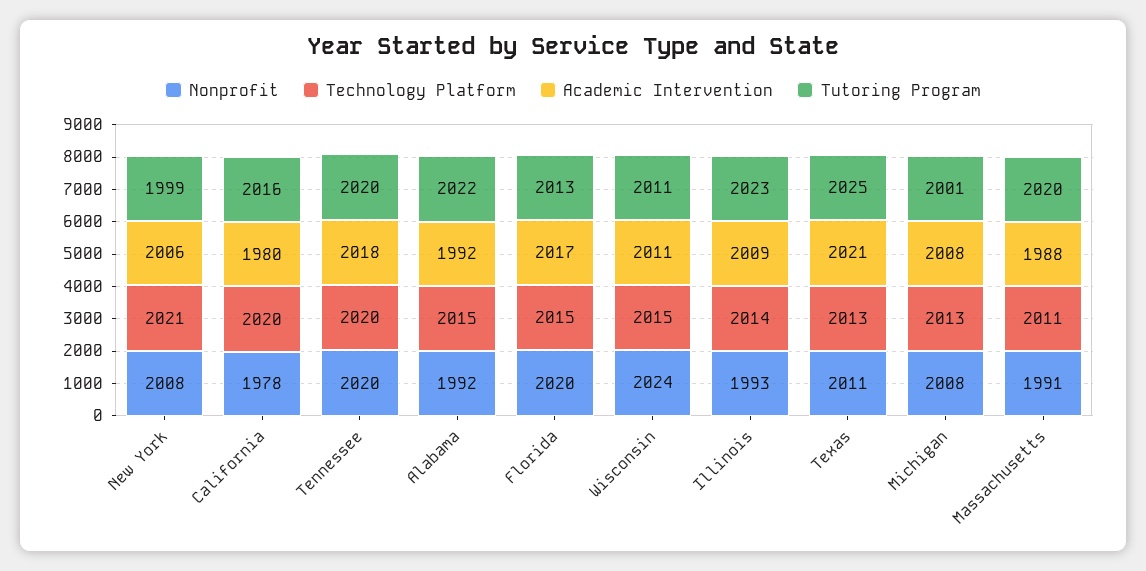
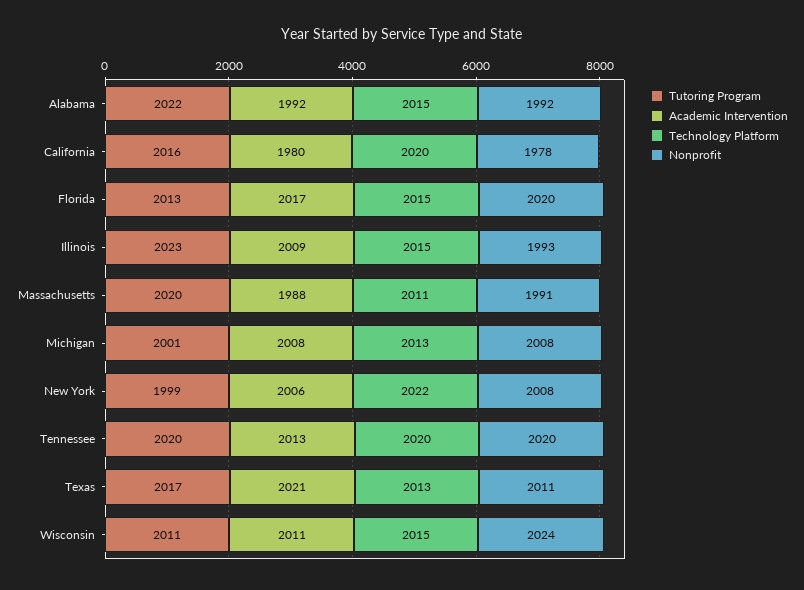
  {
    "Nonprofit": {
      "New York": 2008,
      "California": 1978,
      "Tennessee": 2020,
      "Alabama": 1992,
      "Florida": 2020,
      "Wisconsin": 2024,
      "Illinois": 1993,
      "Texas": 2011,
      "Michigan": 2008,
      "Massachusetts": 1991
    },
    "Technology Platform": {
-     "New York": 2021,
+     "New York": 2022,
      "California": 2020,
      "Tennessee": 2020,
      "Alabama": 2015,
      "Florida": 2015,
      "Wisconsin": 2015,
-     "Illinois": 2014,
+     "Illinois": 2015,
      "Texas": 2013,
      "Michigan": 2013,
      "Massachusetts": 2011
    },
    "Academic Intervention": {
      "New York": 2006,
      "California": 1980,
-     "Tennessee": 2018,
+     "Tennessee": 2013,
      "Alabama": 1992,
      "Florida": 2017,
      "Wisconsin": 2011,
      "Illinois": 2009,
      "Texas": 2021,
      "Michigan": 2008,
      "Massachusetts": 1988
    },
    "Tutoring Program": {
      "New York": 1999,
      "California": 2016,
      "Tennessee": 2020,
      "Alabama": 2022,
      "Florida": 2013,
      "Wisconsin": 2011,
      "Illinois": 2023,
-     "Texas": 2025,
+     "Texas": 2017,
      "Michigan": 2001,
      "Massachusetts": 2020
    }
  }

